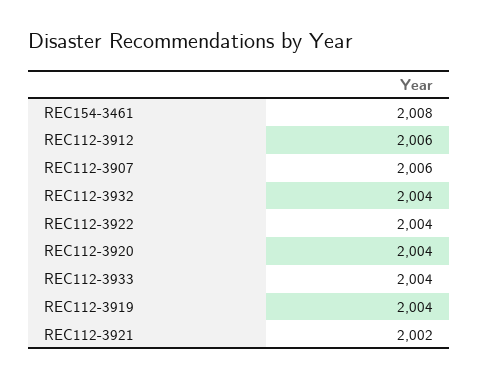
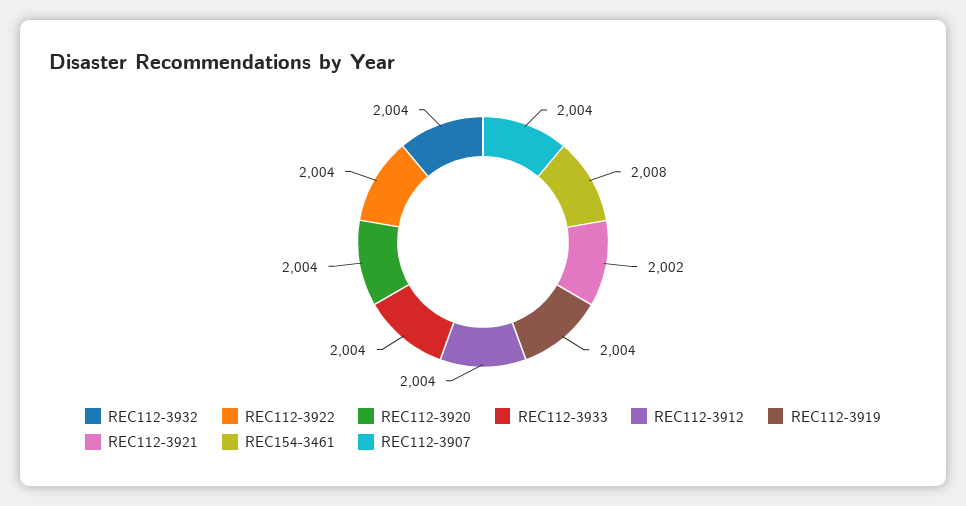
  {
    "REC154-3461": 2008,
-   "REC112-3912": 2006,
+   "REC112-3912": 2004,
-   "REC112-3907": 2006,
+   "REC112-3907": 2004,
    "REC112-3932": 2004,
    "REC112-3922": 2004,
    "REC112-3920": 2004,
    "REC112-3933": 2004,
    "REC112-3919": 2004,
    "REC112-3921": 2002
  }

